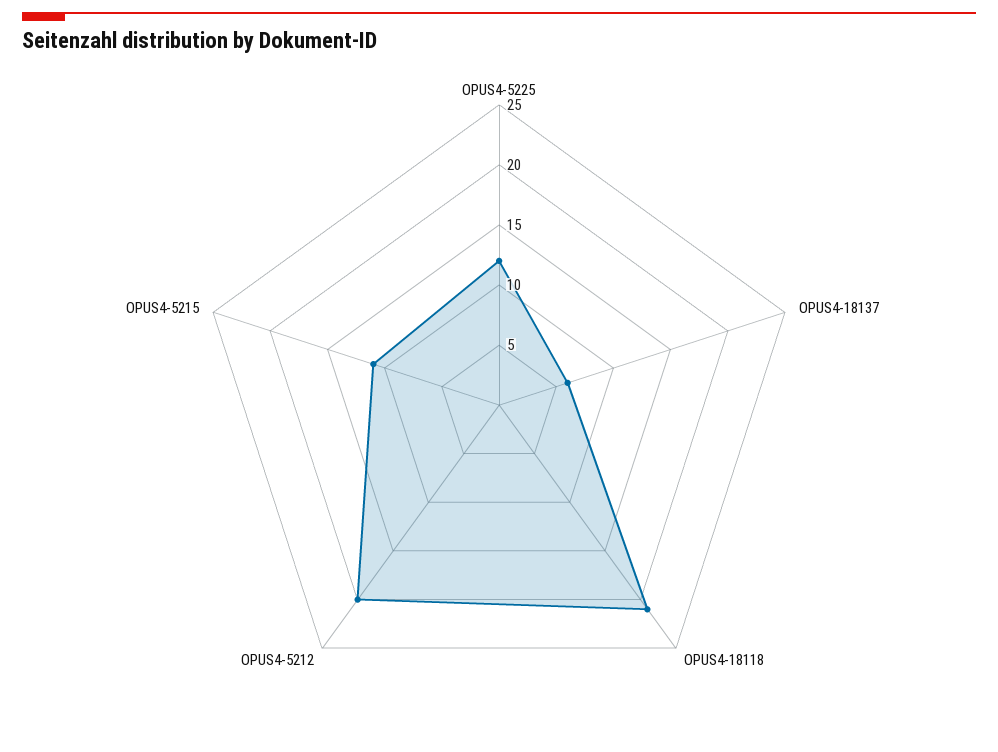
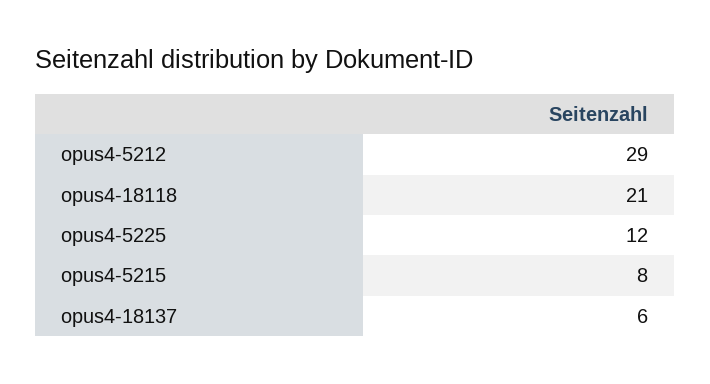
  {
    "OPUS4-5225": 12,
    "OPUS4-18137": 6,
    "OPUS4-18118": 21,
-   "OPUS4-5212": 20,
+   "OPUS4-5212": 29,
-   "OPUS4-5215": 11
+   "OPUS4-5215": 8
  }

